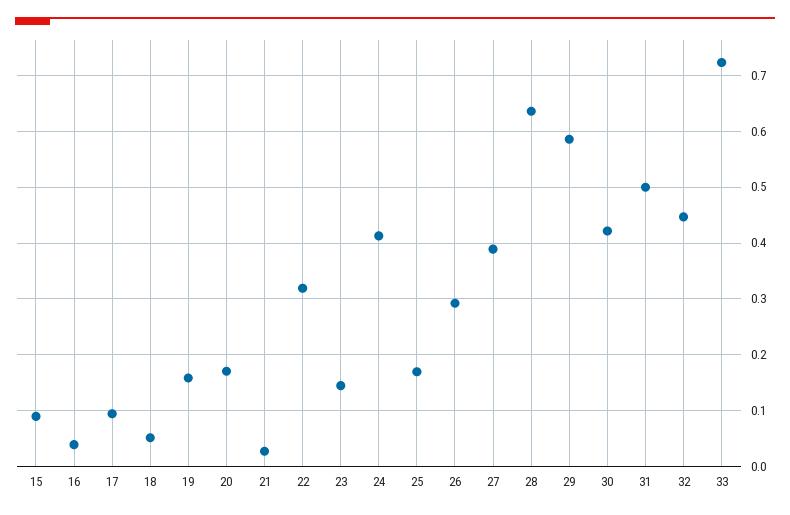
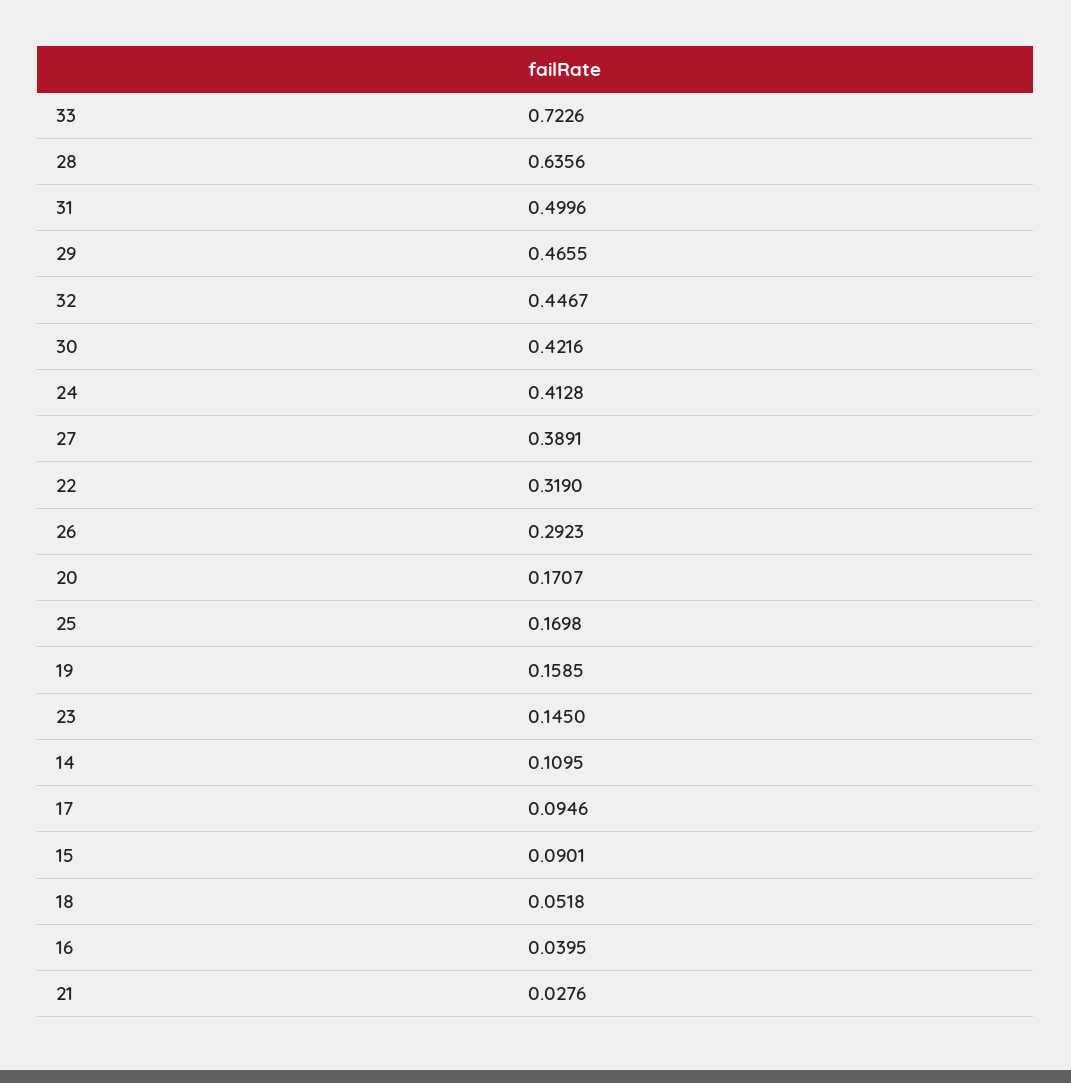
  {
    "15": 0.0901,
    "16": 0.0395,
    "17": 0.0946,
    "18": 0.0518,
    "19": 0.1585,
    "20": 0.1707,
    "21": 0.0276,
    "22": 0.319,
    "23": 0.145,
    "24": 0.4128,
    "25": 0.1698,
    "26": 0.2923,
    "27": 0.3891,
    "28": 0.6356,
-   "29": 0.58,
+   "29": 0.4655,
    "30": 0.4216,
    "31": 0.4996,
    "32": 0.4467,
-   "33": 0.7226
+   "33": 0.7226,
+   "14": 0.1095
  }

